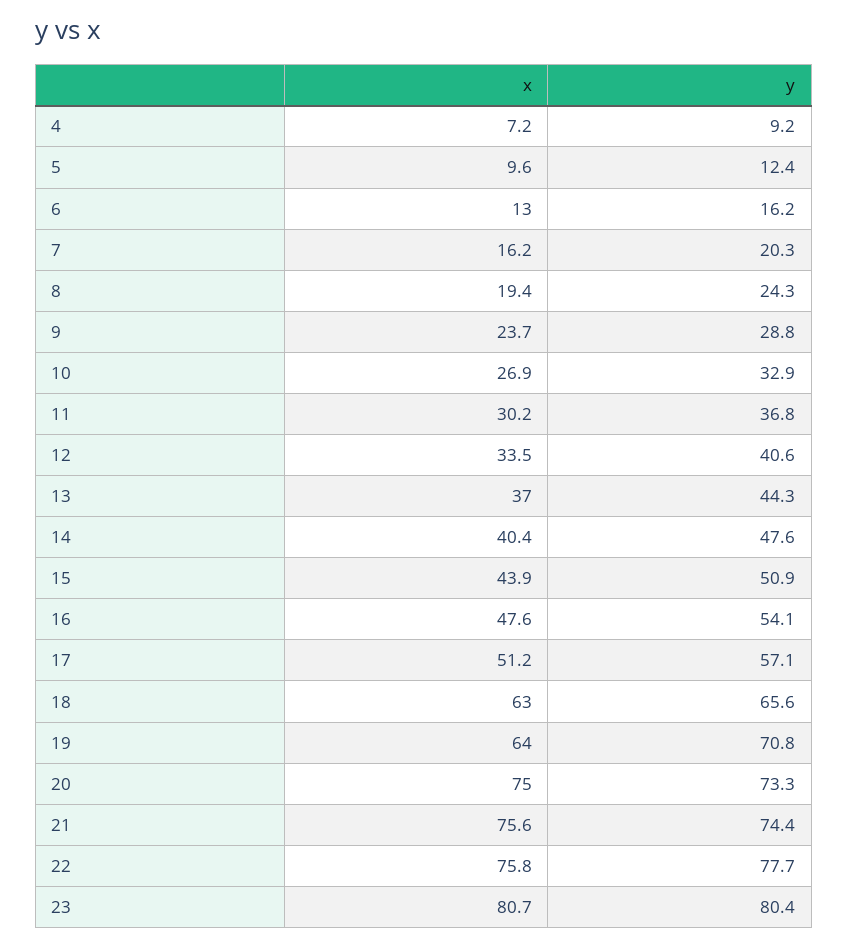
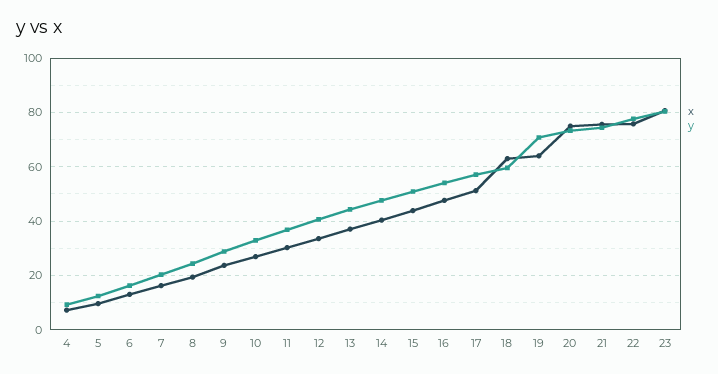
  {
    "x": {
      "4": 7.2,
      "5": 9.6,
      "6": 13,
      "7": 16.2,
      "8": 19.4,
      "9": 23.7,
      "10": 26.9,
      "11": 30.2,
      "12": 33.5,
      "13": 37,
      "14": 40.4,
      "15": 43.9,
      "16": 47.6,
      "17": 51.2,
      "18": 63,
      "19": 64,
      "20": 75,
      "21": 75.6,
      "22": 75.8,
      "23": 80.7
    },
    "y": {
      "4": 9.2,
      "5": 12.4,
      "6": 16.2,
      "7": 20.3,
      "8": 24.3,
      "9": 28.8,
      "10": 32.9,
      "11": 36.8,
      "12": 40.6,
      "13": 44.3,
      "14": 47.6,
      "15": 50.9,
      "16": 54.1,
      "17": 57.1,
-     "18": 65.6,
+     "18": 60,
      "19": 70.8,
      "20": 73.3,
      "21": 74.4,
      "22": 77.7,
      "23": 80.4
    }
  }

